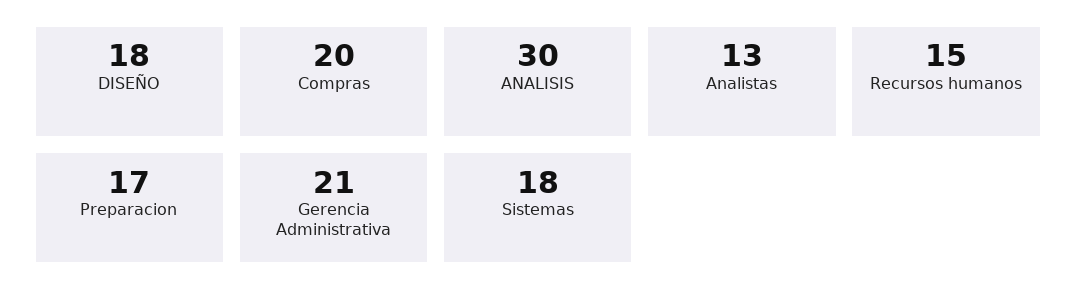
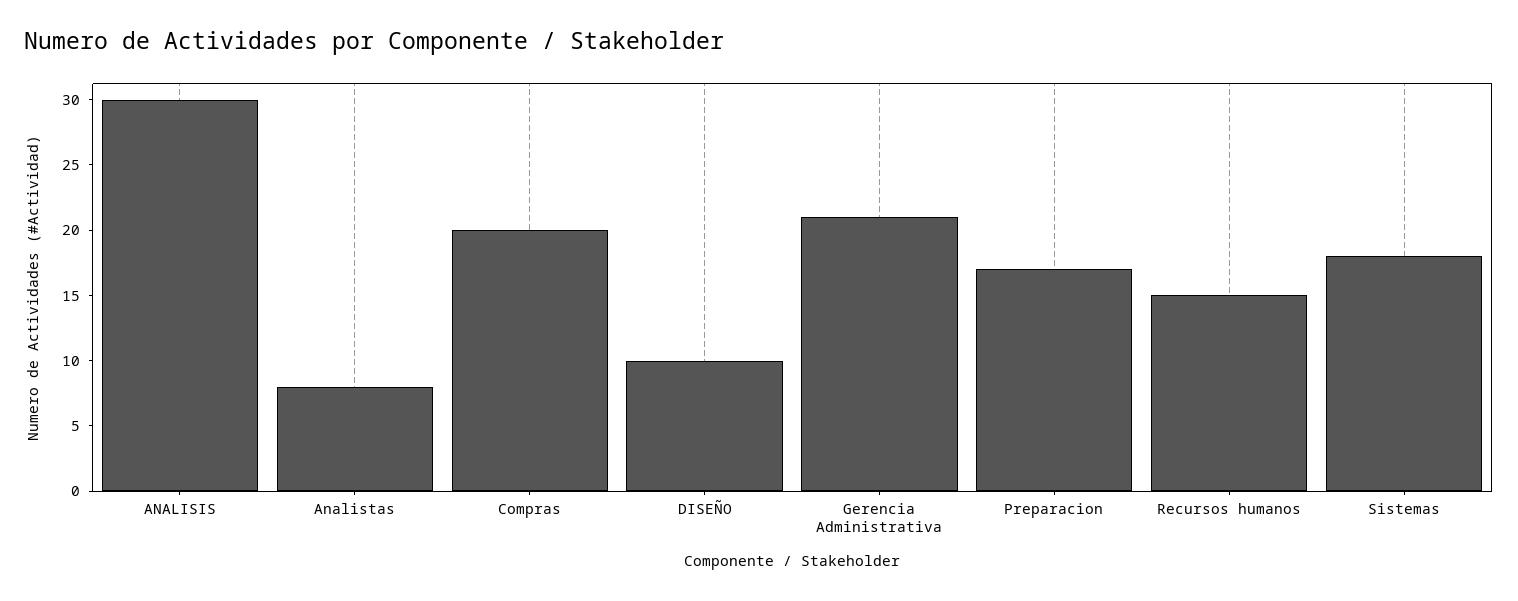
  {
-   "DISEÑO": 18,
+   "DISEÑO": 10,
    "Compras": 20,
    "ANALISIS": 30,
-   "Analistas": 13,
+   "Analistas": 8,
    "Recursos humanos": 15,
    "Preparacion": 17,
    "Gerencia Administrativa": 21,
    "Sistemas": 18
  }

